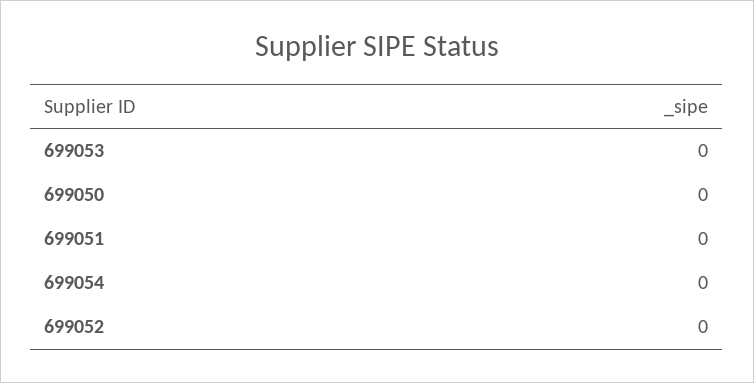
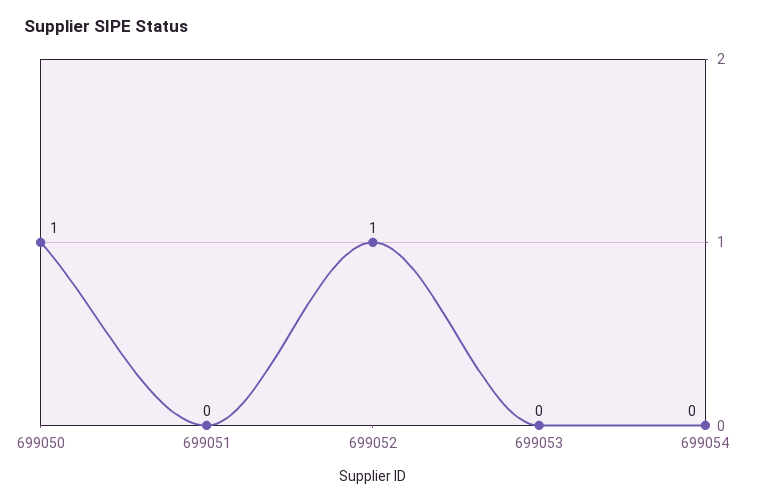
  {
    "699053": 0,
-   "699050": 0,
+   "699050": 1,
    "699051": 0,
    "699054": 0,
-   "699052": 0
+   "699052": 1
  }

